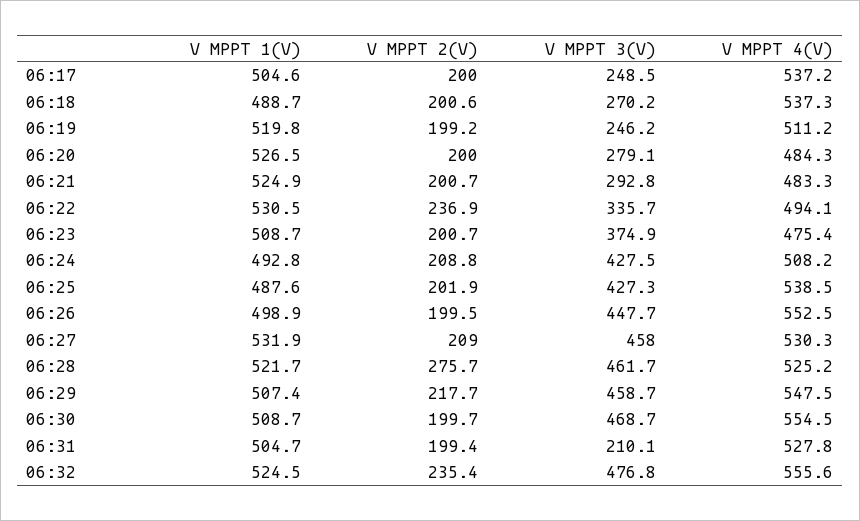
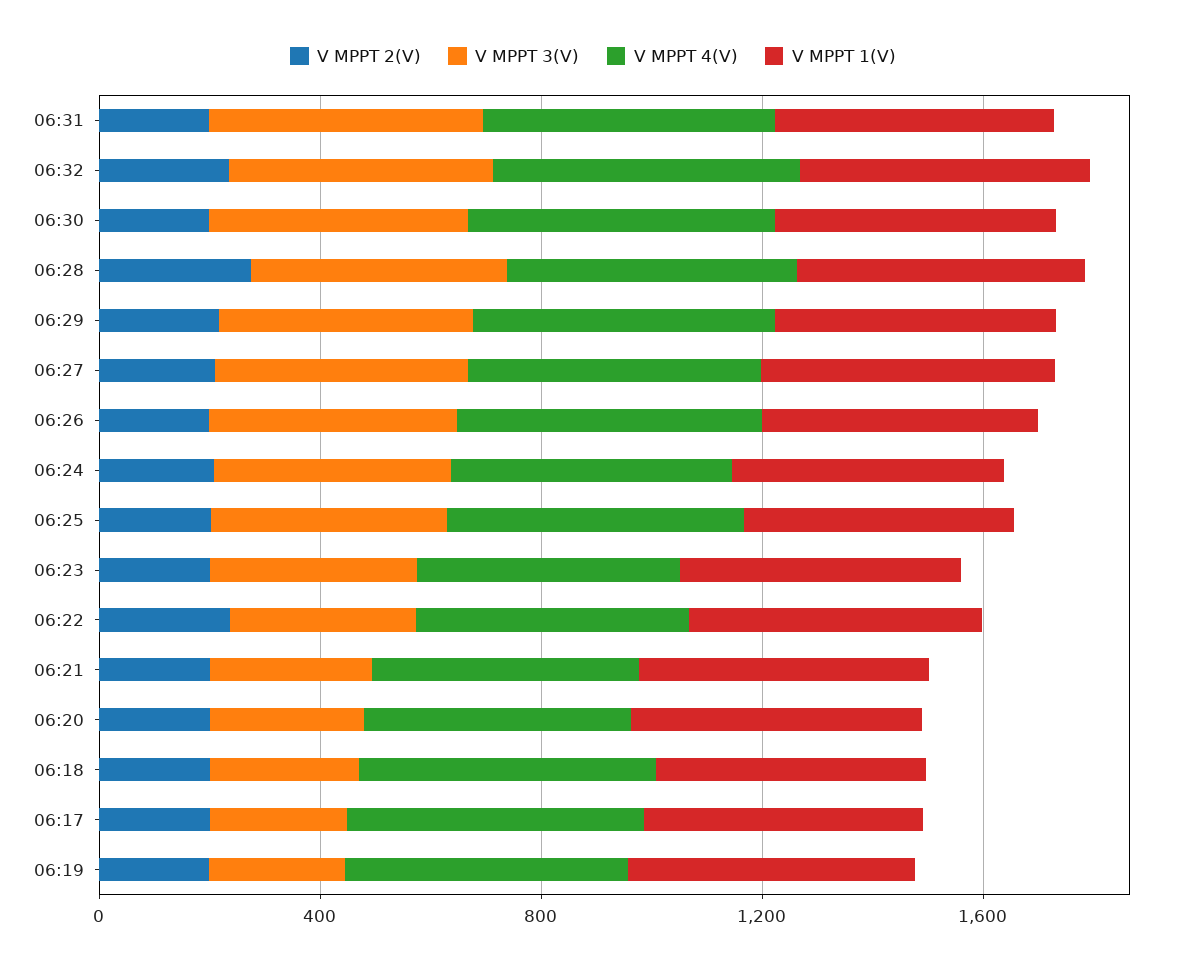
  {
    "V MPPT 1(V)": {
      "06:17": 504.6,
      "06:18": 488.7,
      "06:19": 519.8,
      "06:20": 526.5,
      "06:21": 524.9,
      "06:22": 530.5,
      "06:23": 508.7,
      "06:24": 492.8,
      "06:25": 487.6,
      "06:26": 498.9,
      "06:27": 531.9,
      "06:28": 521.7,
      "06:29": 507.4,
      "06:30": 508.7,
      "06:31": 504.7,
      "06:32": 524.5
    },
    "V MPPT 2(V)": {
      "06:17": 200,
      "06:18": 200.6,
      "06:19": 199.2,
      "06:20": 200,
      "06:21": 200.7,
      "06:22": 236.9,
      "06:23": 200.7,
      "06:24": 208.8,
      "06:25": 201.9,
      "06:26": 199.5,
      "06:27": 209,
      "06:28": 275.7,
      "06:29": 217.7,
      "06:30": 199.7,
      "06:31": 199.4,
      "06:32": 235.4
    },
    "V MPPT 3(V)": {
      "06:17": 248.5,
      "06:18": 270.2,
      "06:19": 246.2,
      "06:20": 279.1,
      "06:21": 292.8,
      "06:22": 335.7,
      "06:23": 374.9,
      "06:24": 427.5,
      "06:25": 427.3,
      "06:26": 447.7,
      "06:27": 458,
      "06:28": 461.7,
      "06:29": 458.7,
      "06:30": 468.7,
-     "06:31": 210.1,
+     "06:31": 500,
      "06:32": 476.8
    },
    "V MPPT 4(V)": {
      "06:17": 537.2,
      "06:18": 537.3,
      "06:19": 511.2,
      "06:20": 484.3,
      "06:21": 483.3,
      "06:22": 494.1,
      "06:23": 475.4,
      "06:24": 508.2,
      "06:25": 538.5,
      "06:26": 552.5,
      "06:27": 530.3,
      "06:28": 525.2,
      "06:29": 547.5,
      "06:30": 554.5,
      "06:31": 527.8,
      "06:32": 555.6
    }
  }

